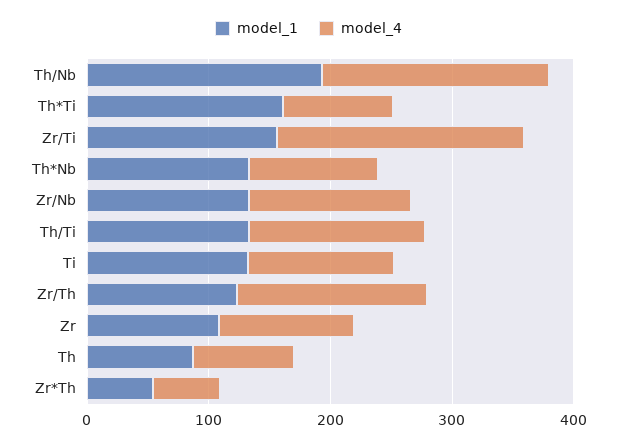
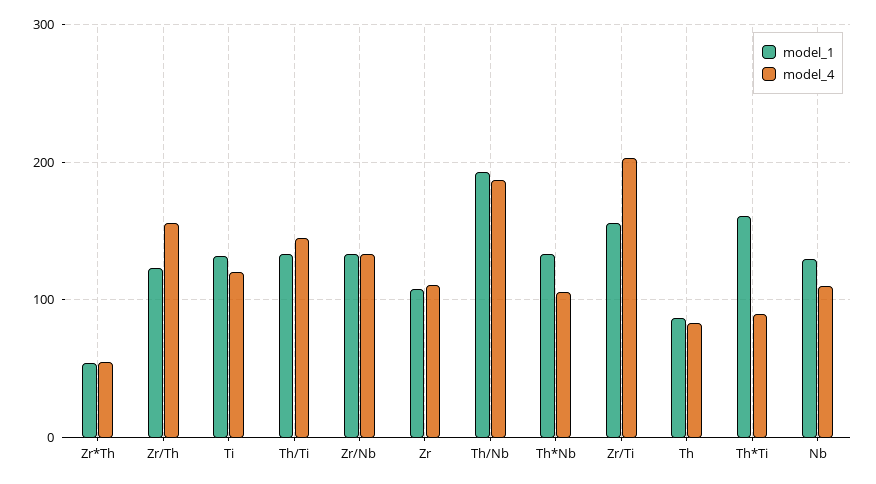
  {
    "model_1": {
      "Th/Nb": 190,
      "Th*Ti": 160,
      "Zr/Ti": 160,
      "Th*Nb": 130,
      "Zr/Nb": 130,
      "Th/Ti": 130,
      "Ti": 130,
      "Zr/Th": 120,
      "Zr": 110,
      "Th": 90,
-     "Zr*Th": 50
+     "Zr*Th": 50,
+     "Nb": 130
    },
    "model_4": {
      "Th/Nb": 190,
      "Th*Ti": 90,
      "Zr/Ti": 200,
      "Th*Nb": 110,
      "Zr/Nb": 130,
      "Th/Ti": 150,
      "Ti": 120,
      "Zr/Th": 160,
      "Zr": 110,
      "Th": 80,
-     "Zr*Th": 60
+     "Zr*Th": 60,
+     "Nb": 110
    }
  }

